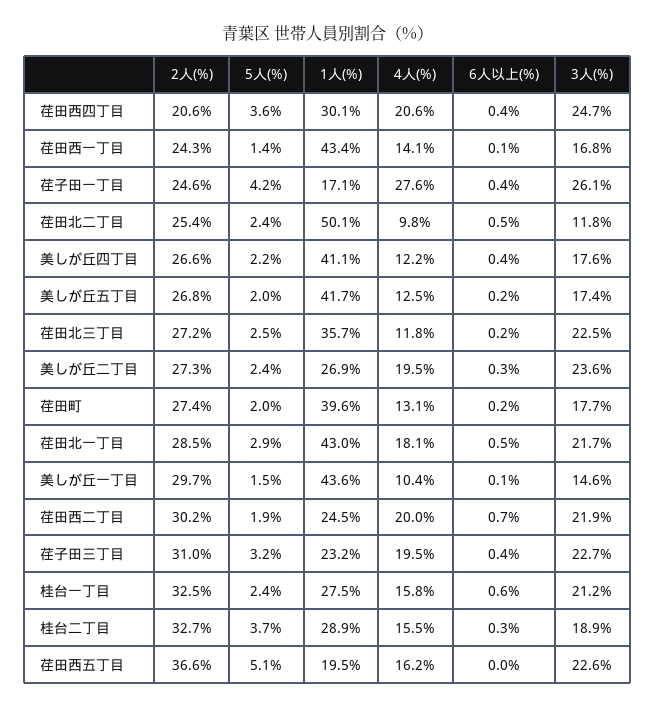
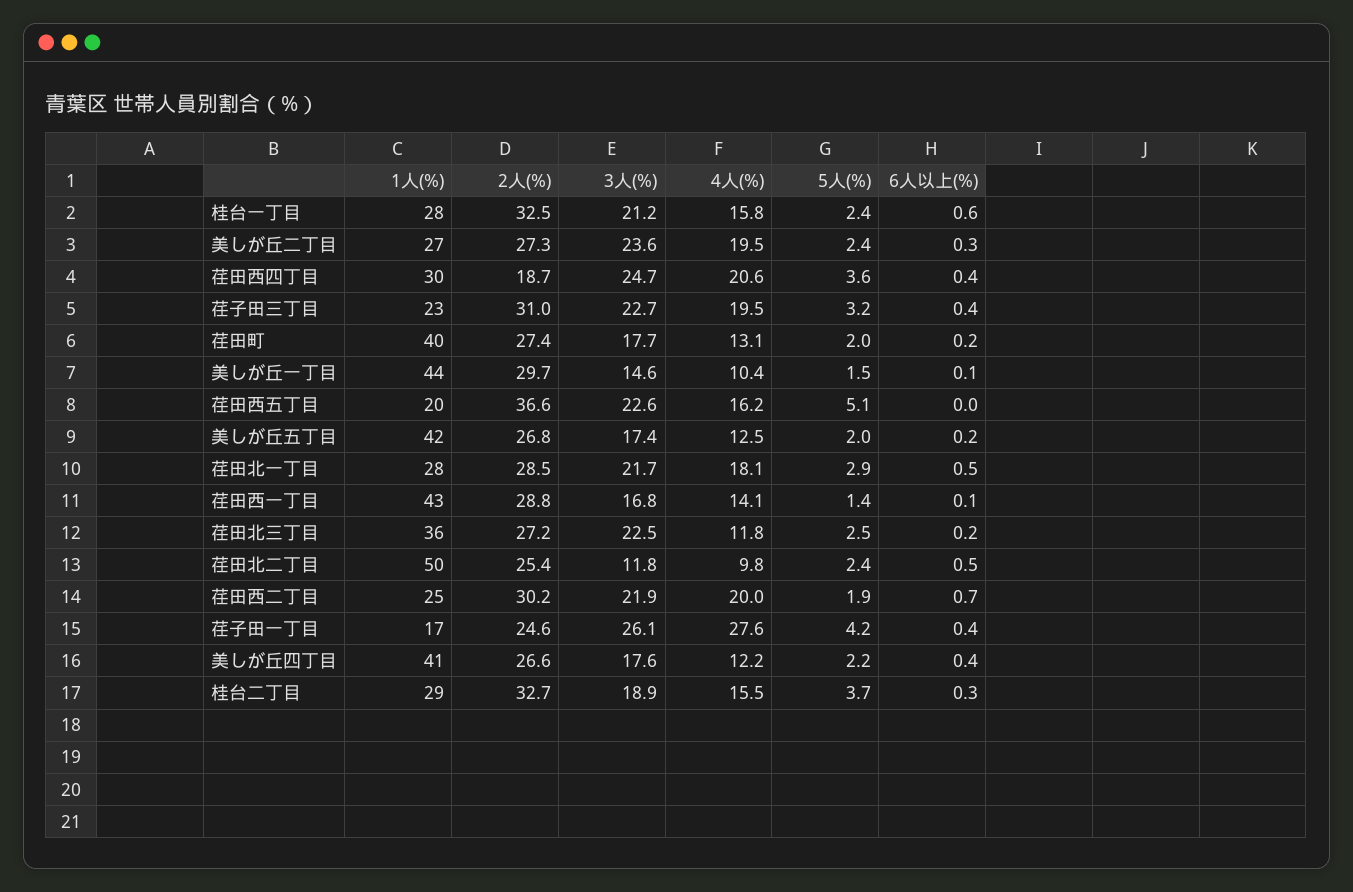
  {
    "2人(%)": {
-     "荏田西四丁目": 20.6,
+     "荏田西四丁目": 18.7,
-     "荏田西一丁目": 24.3,
+     "荏田西一丁目": 28.8,
      "荏子田一丁目": 24.6,
      "荏田北二丁目": 25.4,
      "美しが丘四丁目": 26.6,
      "美しが丘五丁目": 26.8,
      "荏田北三丁目": 27.2,
      "美しが丘二丁目": 27.3,
      "荏田町": 27.4,
      "荏田北一丁目": 28.5,
      "美しが丘一丁目": 29.7,
      "荏田西二丁目": 30.2,
      "荏子田三丁目": 31,
      "桂台一丁目": 32.5,
      "桂台二丁目": 32.7,
      "荏田西五丁目": 36.6
    },
    "5人(%)": {
      "荏田西四丁目": 3.6,
      "荏田西一丁目": 1.4,
      "荏子田一丁目": 4.2,
      "荏田北二丁目": 2.4,
      "美しが丘四丁目": 2.2,
      "美しが丘五丁目": 2,
      "荏田北三丁目": 2.5,
      "美しが丘二丁目": 2.4,
      "荏田町": 2,
      "荏田北一丁目": 2.9,
      "美しが丘一丁目": 1.5,
      "荏田西二丁目": 1.9,
      "荏子田三丁目": 3.2,
      "桂台一丁目": 2.4,
      "桂台二丁目": 3.7,
      "荏田西五丁目": 5.1
    },
    "1人(%)": {
      "荏田西四丁目": 30.1,
      "荏田西一丁目": 43.4,
      "荏子田一丁目": 17.1,
      "荏田北二丁目": 50.1,
      "美しが丘四丁目": 41.1,
      "美しが丘五丁目": 41.7,
      "荏田北三丁目": 35.7,
      "美しが丘二丁目": 26.9,
      "荏田町": 39.6,
-     "荏田北一丁目": 43,
+     "荏田北一丁目": 28,
      "美しが丘一丁目": 43.6,
      "荏田西二丁目": 24.5,
      "荏子田三丁目": 23.2,
      "桂台一丁目": 27.5,
      "桂台二丁目": 28.9,
      "荏田西五丁目": 19.5
    },
    "4人(%)": {
      "荏田西四丁目": 20.6,
      "荏田西一丁目": 14.1,
      "荏子田一丁目": 27.6,
      "荏田北二丁目": 9.8,
      "美しが丘四丁目": 12.2,
      "美しが丘五丁目": 12.5,
      "荏田北三丁目": 11.8,
      "美しが丘二丁目": 19.5,
      "荏田町": 13.1,
      "荏田北一丁目": 18.1,
      "美しが丘一丁目": 10.4,
      "荏田西二丁目": 20,
      "荏子田三丁目": 19.5,
      "桂台一丁目": 15.8,
      "桂台二丁目": 15.5,
      "荏田西五丁目": 16.2
    },
    "6人以上(%)": {
      "荏田西四丁目": 0.4,
      "荏田西一丁目": 0.1,
      "荏子田一丁目": 0.4,
      "荏田北二丁目": 0.5,
      "美しが丘四丁目": 0.4,
      "美しが丘五丁目": 0.2,
      "荏田北三丁目": 0.2,
      "美しが丘二丁目": 0.3,
      "荏田町": 0.2,
      "荏田北一丁目": 0.5,
      "美しが丘一丁目": 0.1,
      "荏田西二丁目": 0.7,
      "荏子田三丁目": 0.4,
      "桂台一丁目": 0.6,
      "桂台二丁目": 0.3,
      "荏田西五丁目": 0
    },
    "3人(%)": {
      "荏田西四丁目": 24.7,
      "荏田西一丁目": 16.8,
      "荏子田一丁目": 26.1,
      "荏田北二丁目": 11.8,
      "美しが丘四丁目": 17.6,
      "美しが丘五丁目": 17.4,
      "荏田北三丁目": 22.5,
      "美しが丘二丁目": 23.6,
      "荏田町": 17.7,
      "荏田北一丁目": 21.7,
      "美しが丘一丁目": 14.6,
      "荏田西二丁目": 21.9,
      "荏子田三丁目": 22.7,
      "桂台一丁目": 21.2,
      "桂台二丁目": 18.9,
      "荏田西五丁目": 22.6
    }
  }

